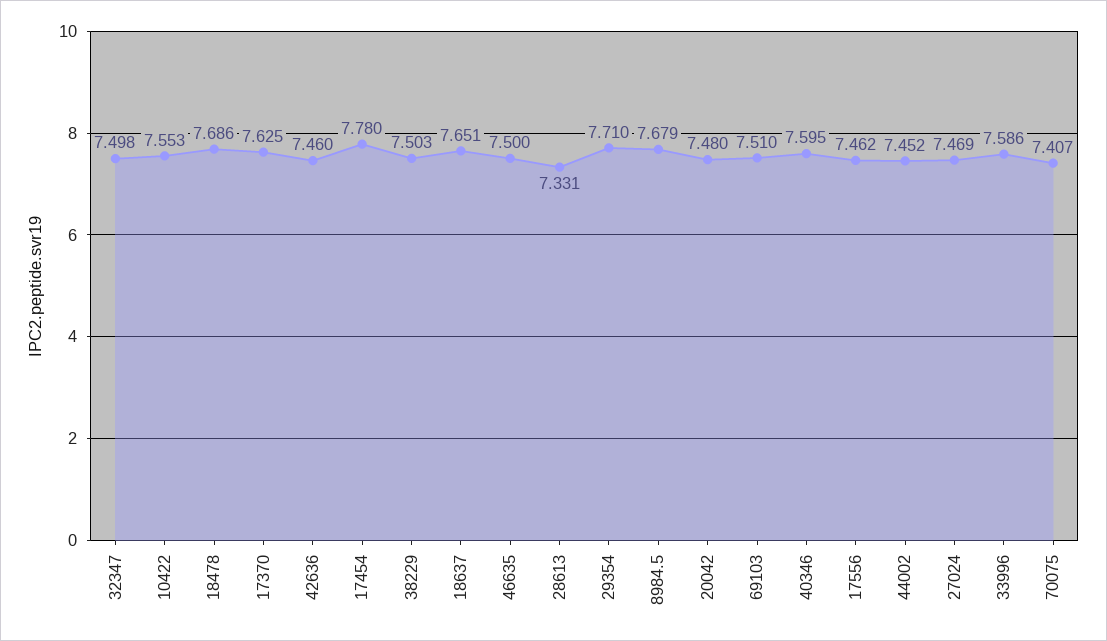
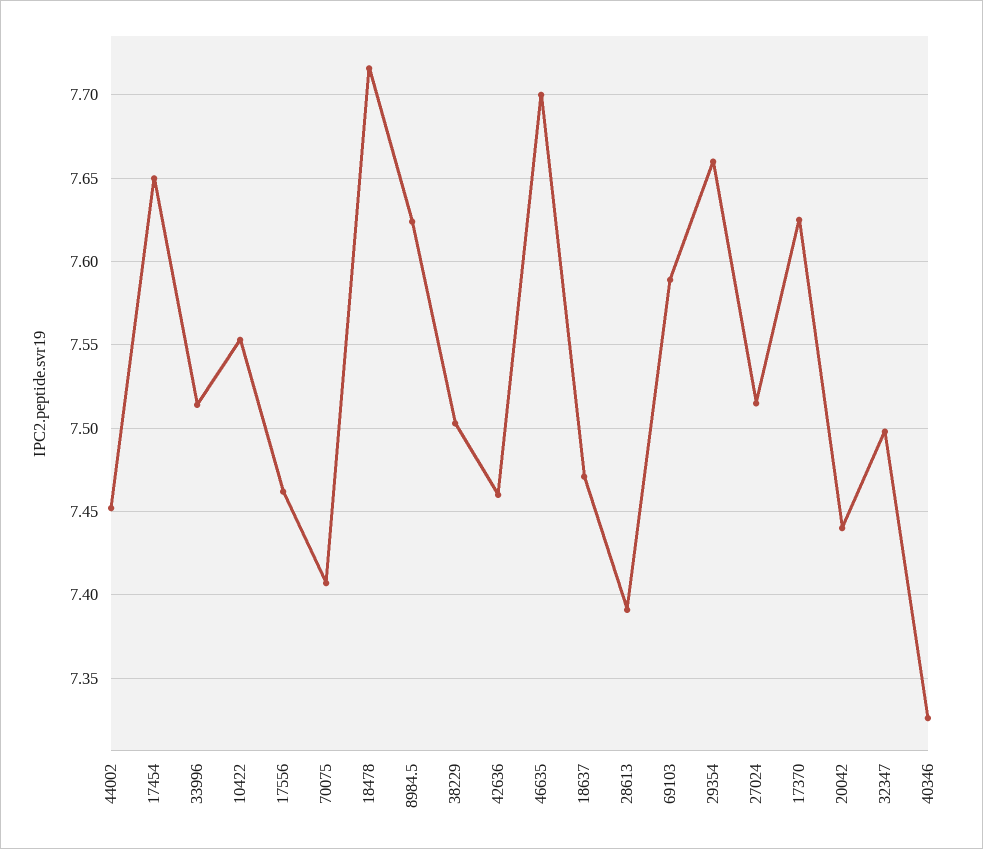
  {
    "32347": 7.498,
    "10422": 7.553,
-   "18478": 7.686,
+   "18478": 7.715,
    "17370": 7.625,
    "42636": 7.46,
-   "17454": 7.78,
+   "17454": 7.65,
    "38229": 7.503,
-   "18637": 7.651,
+   "18637": 7.47,
-   "46635": 7.5,
+   "46635": 7.7,
-   "28613": 7.331,
+   "28613": 7.39,
-   "29354": 7.71,
+   "29354": 7.66,
-   "8984.5": 7.679,
+   "8984.5": 7.625,
-   "20042": 7.48,
+   "20042": 7.44,
-   "69103": 7.51,
+   "69103": 7.59,
-   "40346": 7.595,
+   "40346": 7.325,
    "17556": 7.462,
    "44002": 7.452,
-   "27024": 7.469,
+   "27024": 7.515,
-   "33996": 7.586,
+   "33996": 7.515,
    "70075": 7.407
  }

